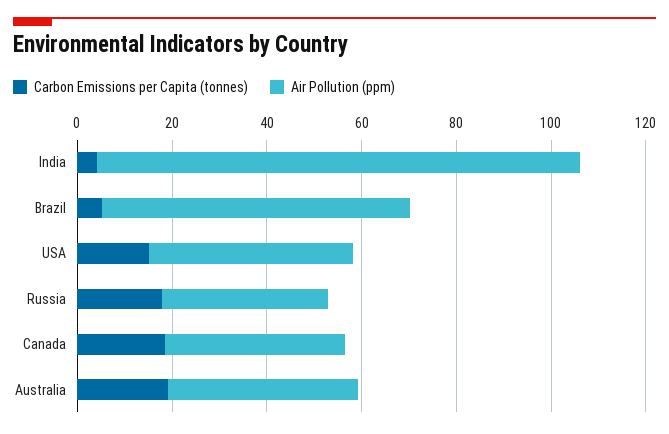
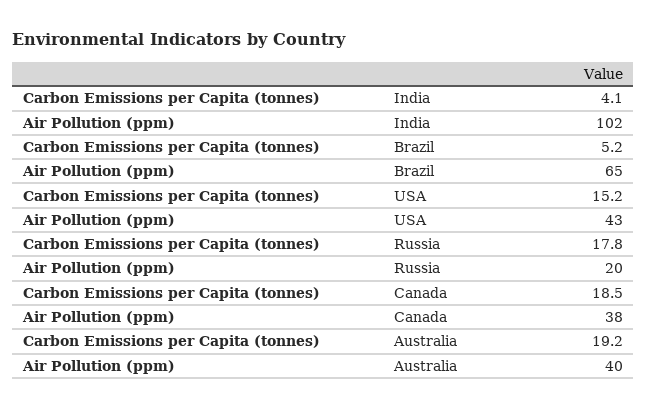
  {
    "Carbon Emissions per Capita (tonnes)": {
      "India": 4.1,
      "Brazil": 5.2,
      "USA": 15.2,
      "Russia": 17.8,
      "Canada": 18.5,
      "Australia": 19.2
    },
    "Air Pollution (ppm)": {
      "India": 102,
      "Brazil": 65,
      "USA": 43,
-     "Russia": 35,
+     "Russia": 20,
      "Canada": 38,
      "Australia": 40
    }
  }

